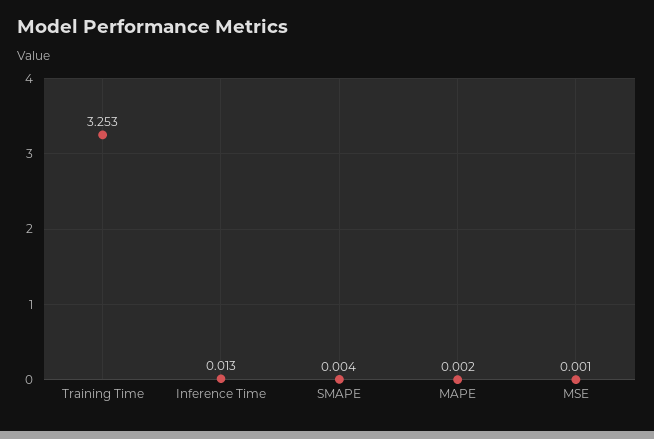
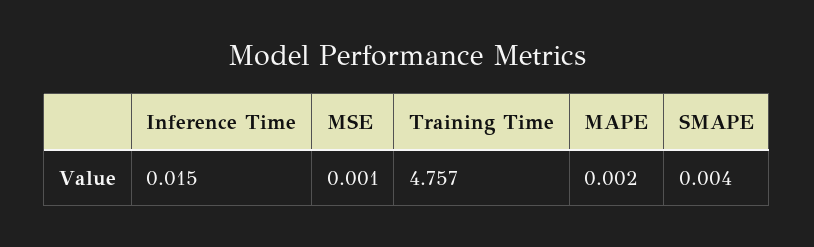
  {
-   "Training Time": 3.253,
+   "Training Time": 4.757,
-   "Inference Time": 0.013,
+   "Inference Time": 0.015,
    "SMAPE": 0.004,
    "MAPE": 0.002,
    "MSE": 0.001
  }

